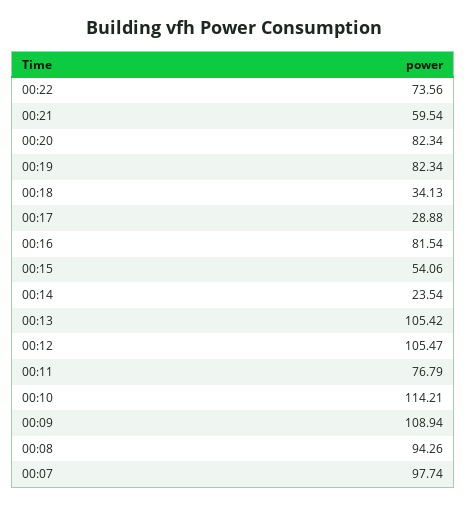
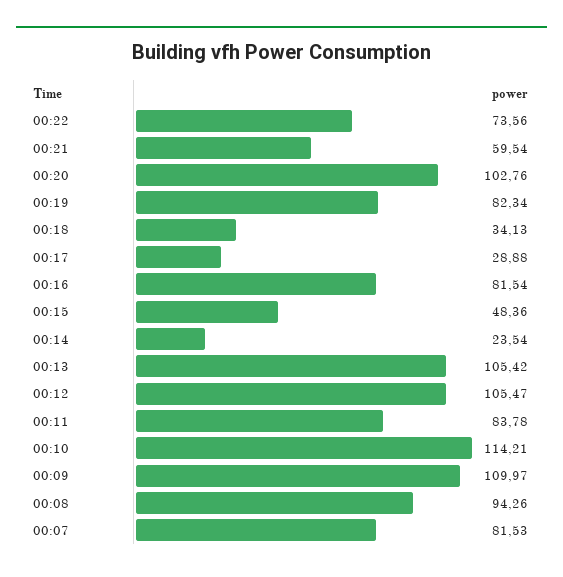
  {
    "00:22": 73.56,
    "00:21": 59.54,
-   "00:20": 82.34,
+   "00:20": 102.76,
    "00:19": 82.34,
    "00:18": 34.13,
    "00:17": 28.88,
    "00:16": 81.54,
-   "00:15": 54.06,
+   "00:15": 48.36,
    "00:14": 23.54,
    "00:13": 105.42,
    "00:12": 105.47,
-   "00:11": 76.79,
+   "00:11": 83.78,
    "00:10": 114.21,
-   "00:09": 108.94,
+   "00:09": 109.97,
    "00:08": 94.26,
-   "00:07": 97.74
+   "00:07": 81.53
  }

